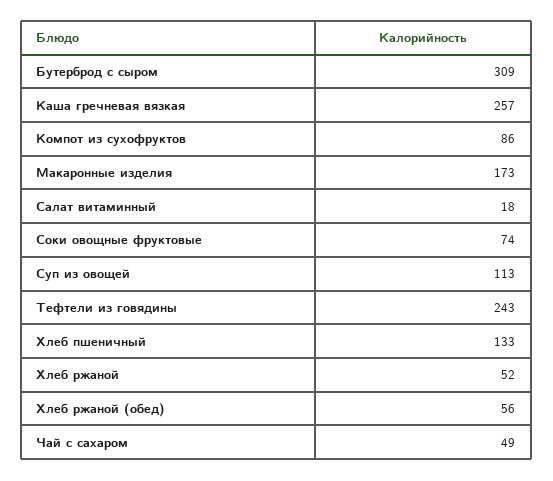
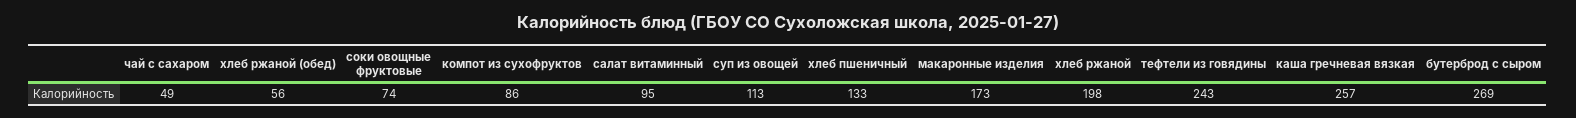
  {
-   "Бутерброд с сыром": 309,
+   "Бутерброд с сыром": 269,
    "Каша гречневая вязкая": 257,
    "Компот из сухофруктов": 86,
    "Макаронные изделия": 173,
-   "Салат витаминный": 18,
+   "Салат витаминный": 95,
    "Соки овощные фруктовые": 74,
    "Суп из овощей": 113,
    "Тефтели из говядины": 243,
    "Хлеб пшеничный": 133,
-   "Хлеб ржаной": 52,
+   "Хлеб ржаной": 198,
    "Хлеб ржаной (обед)": 56,
    "Чай с сахаром": 49
  }

